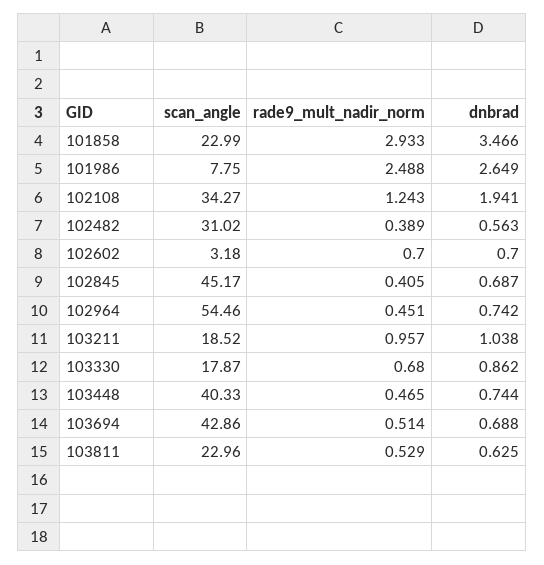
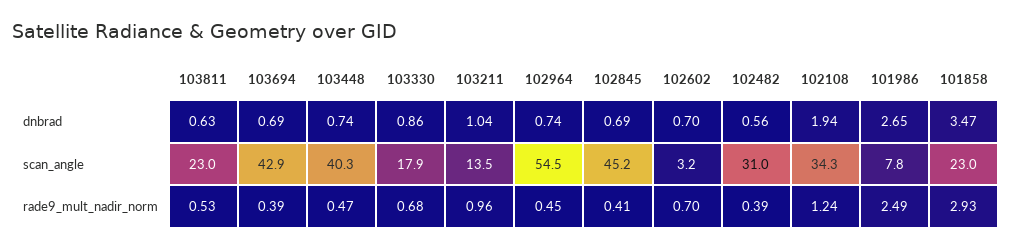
  {
    "scan_angle": {
      "101858": 22.99,
      "101986": 7.75,
      "102108": 34.27,
      "102482": 31.02,
      "102602": 3.18,
      "102845": 45.17,
      "102964": 54.46,
-     "103211": 18.52,
+     "103211": 13.5,
      "103330": 17.87,
      "103448": 40.33,
      "103694": 42.86,
      "103811": 22.96
    },
    "rade9_mult_nadir_norm": {
      "101858": 2.933,
      "101986": 2.488,
      "102108": 1.243,
      "102482": 0.389,
      "102602": 0.7,
      "102845": 0.405,
      "102964": 0.451,
      "103211": 0.957,
      "103330": 0.68,
      "103448": 0.465,
-     "103694": 0.514,
+     "103694": 0.39,
      "103811": 0.529
    },
    "dnbrad": {
      "101858": 3.466,
      "101986": 2.649,
      "102108": 1.941,
      "102482": 0.563,
      "102602": 0.7,
      "102845": 0.687,
      "102964": 0.742,
      "103211": 1.038,
      "103330": 0.862,
      "103448": 0.744,
      "103694": 0.688,
      "103811": 0.625
    }
  }

